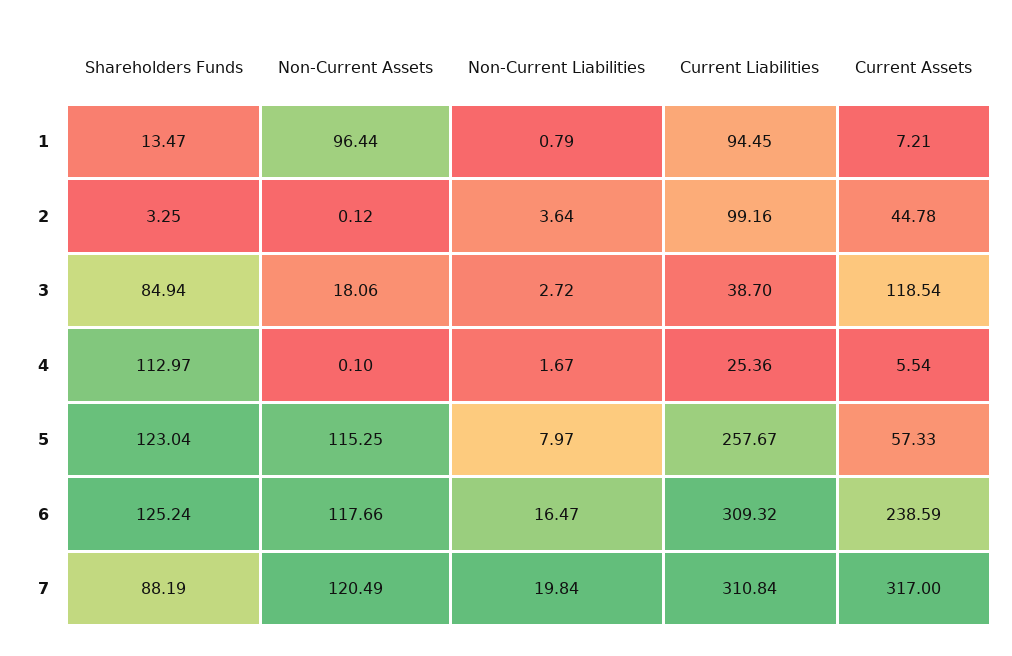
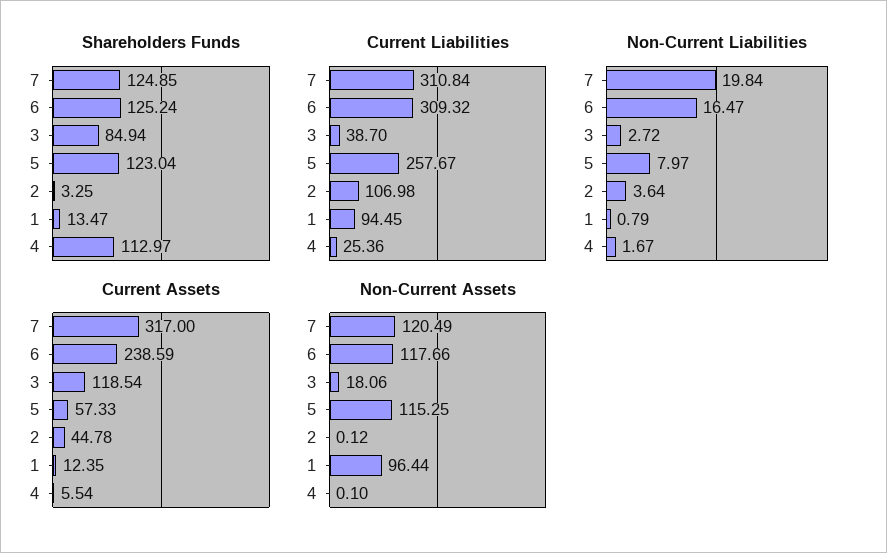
  {
    "Shareholders Funds": {
      "1": 13.47,
      "2": 3.25,
      "3": 84.94,
      "4": 112.97,
      "5": 123.04,
      "6": 125.24,
-     "7": 88.19
+     "7": 124.85
    },
    "Non-Current Assets": {
      "1": 96.44,
      "2": 0.12,
      "3": 18.06,
      "4": 0.1,
      "5": 115.25,
      "6": 117.66,
      "7": 120.49
    },
    "Non-Current Liabilities": {
      "1": 0.79,
      "2": 3.64,
      "3": 2.72,
      "4": 1.67,
      "5": 7.97,
      "6": 16.47,
      "7": 19.84
    },
    "Current Liabilities": {
      "1": 94.45,
-     "2": 99.16,
+     "2": 106.98,
      "3": 38.7,
      "4": 25.36,
      "5": 257.67,
      "6": 309.32,
      "7": 310.84
    },
    "Current Assets": {
-     "1": 7.21,
+     "1": 12.35,
      "2": 44.78,
      "3": 118.54,
      "4": 5.54,
      "5": 57.33,
      "6": 238.59,
      "7": 317
    }
  }

